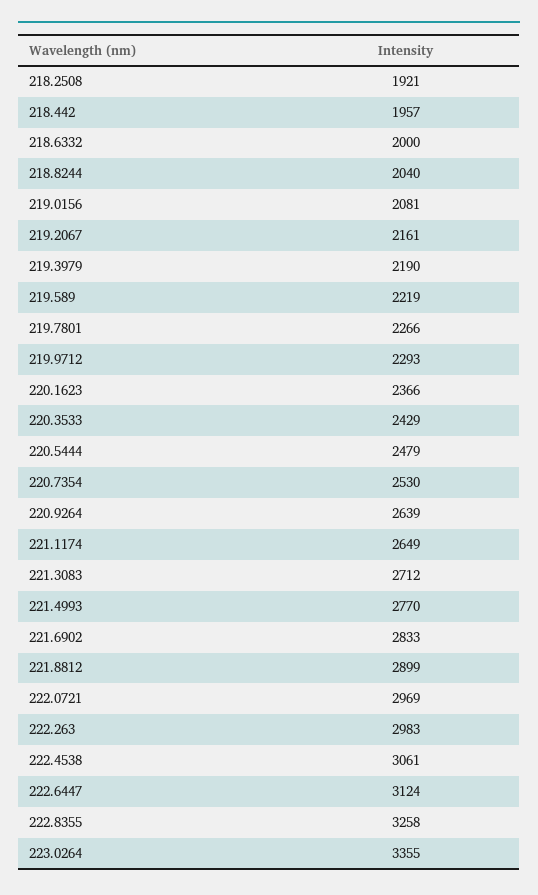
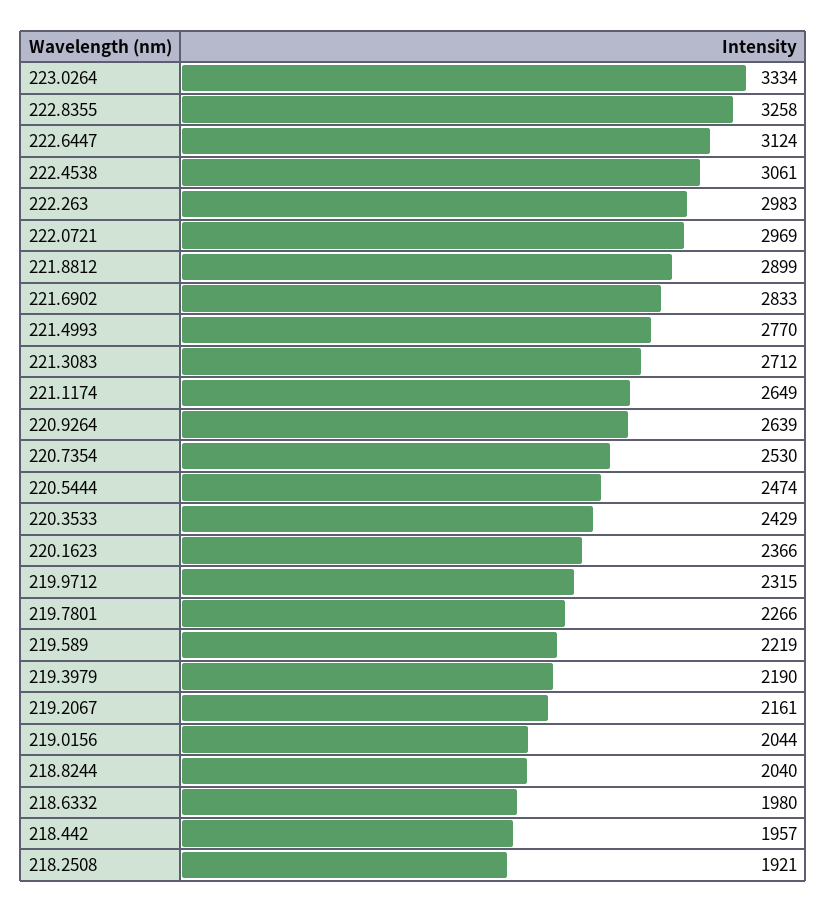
  {
    "218.2508": 1921,
    "218.442": 1957,
-   "218.6332": 2000,
+   "218.6332": 1980,
    "218.8244": 2040,
-   "219.0156": 2081,
+   "219.0156": 2044,
    "219.2067": 2161,
    "219.3979": 2190,
    "219.589": 2219,
    "219.7801": 2266,
-   "219.9712": 2293,
+   "219.9712": 2315,
    "220.1623": 2366,
    "220.3533": 2429,
-   "220.5444": 2479,
+   "220.5444": 2474,
    "220.7354": 2530,
    "220.9264": 2639,
    "221.1174": 2649,
    "221.3083": 2712,
    "221.4993": 2770,
    "221.6902": 2833,
    "221.8812": 2899,
    "222.0721": 2969,
    "222.263": 2983,
    "222.4538": 3061,
    "222.6447": 3124,
    "222.8355": 3258,
-   "223.0264": 3355
+   "223.0264": 3334
  }

